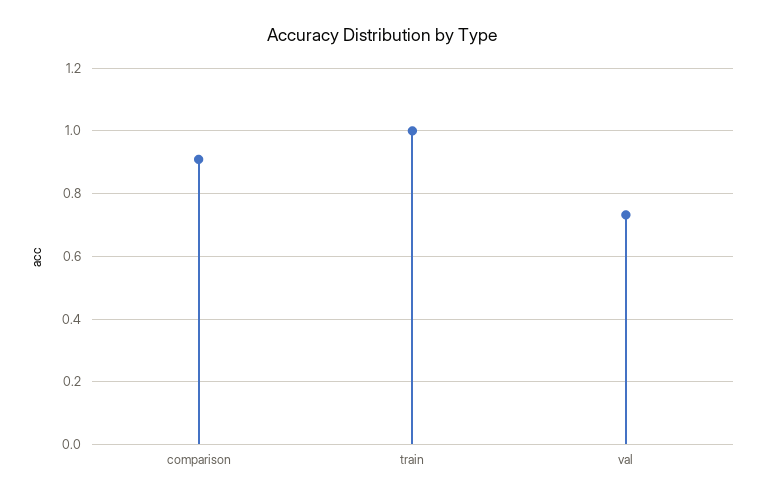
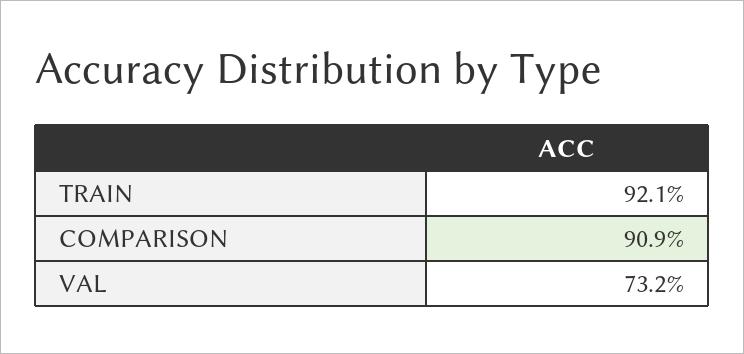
  {
    "comparison": 0.909,
-   "train": 1,
+   "train": 0.921,
    "val": 0.732
  }

